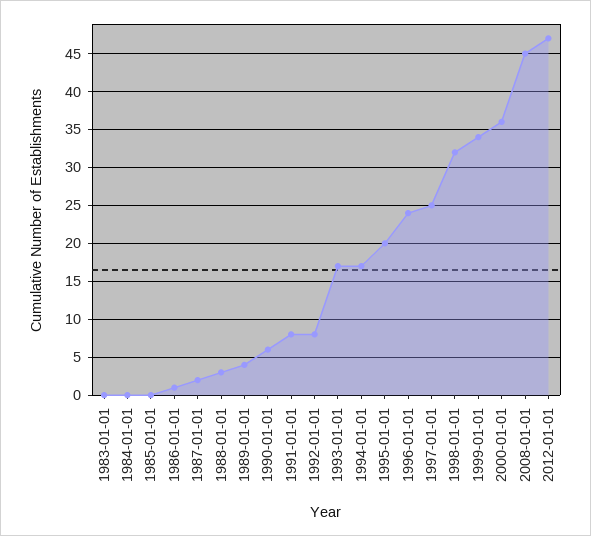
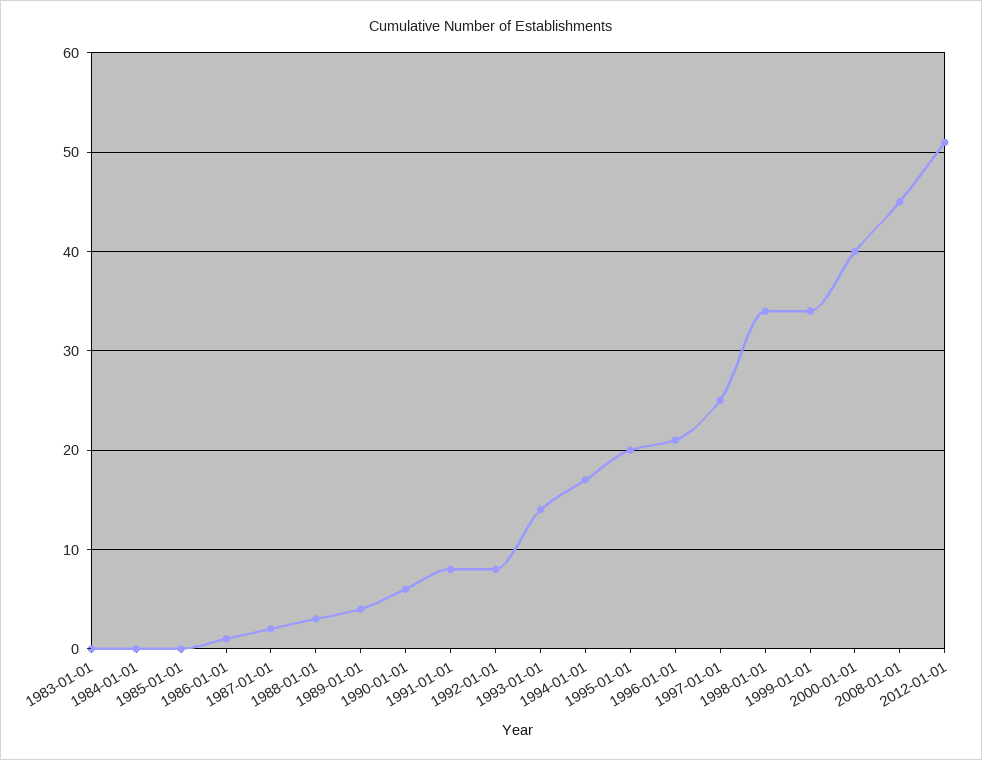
  {
    "1983-01-01": 0,
    "1984-01-01": 0,
    "1985-01-01": 0,
    "1986-01-01": 1,
    "1987-01-01": 2,
    "1988-01-01": 3,
    "1989-01-01": 4,
    "1990-01-01": 6,
    "1991-01-01": 8,
    "1992-01-01": 8,
-   "1993-01-01": 17,
+   "1993-01-01": 14,
    "1994-01-01": 17,
    "1995-01-01": 20,
-   "1996-01-01": 24,
+   "1996-01-01": 21,
    "1997-01-01": 25,
-   "1998-01-01": 32,
+   "1998-01-01": 34,
    "1999-01-01": 34,
-   "2000-01-01": 36,
+   "2000-01-01": 40,
    "2008-01-01": 45,
-   "2012-01-01": 47
+   "2012-01-01": 51
  }

